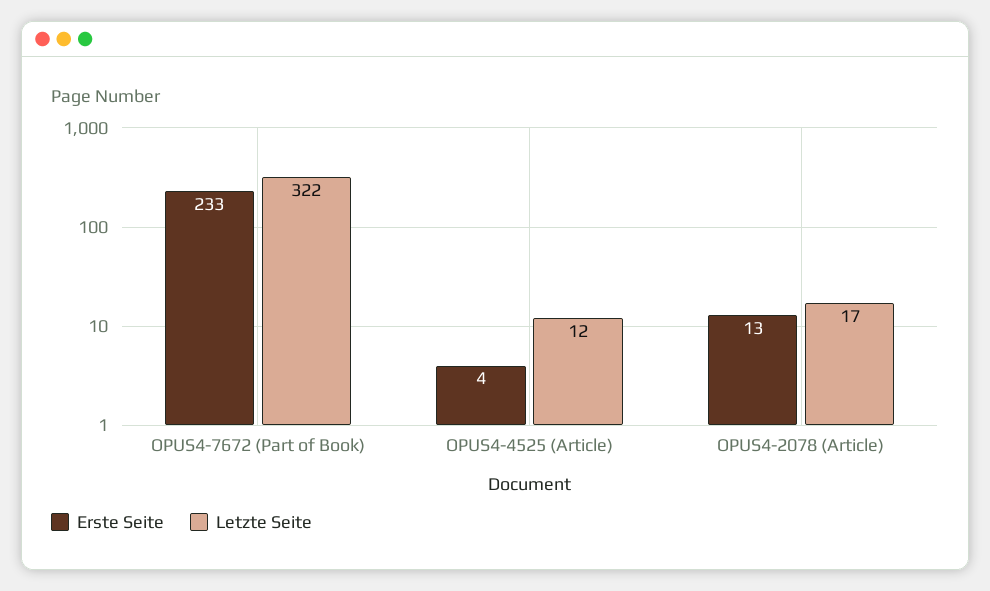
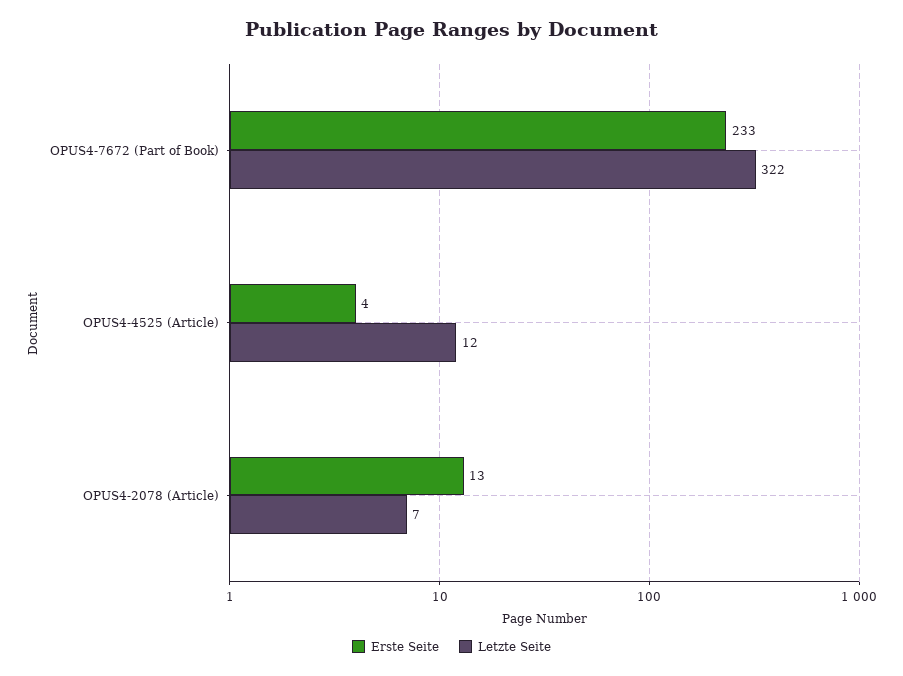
  {
    "Erste Seite": {
      "OPUS4-7672 (Part of Book)": 233,
      "OPUS4-4525 (Article)": 4,
      "OPUS4-2078 (Article)": 13
    },
    "Letzte Seite": {
      "OPUS4-7672 (Part of Book)": 322,
      "OPUS4-4525 (Article)": 12,
-     "OPUS4-2078 (Article)": 17
+     "OPUS4-2078 (Article)": 7
    }
  }

